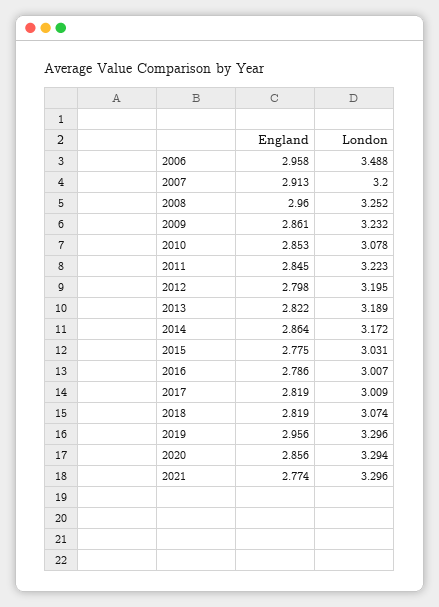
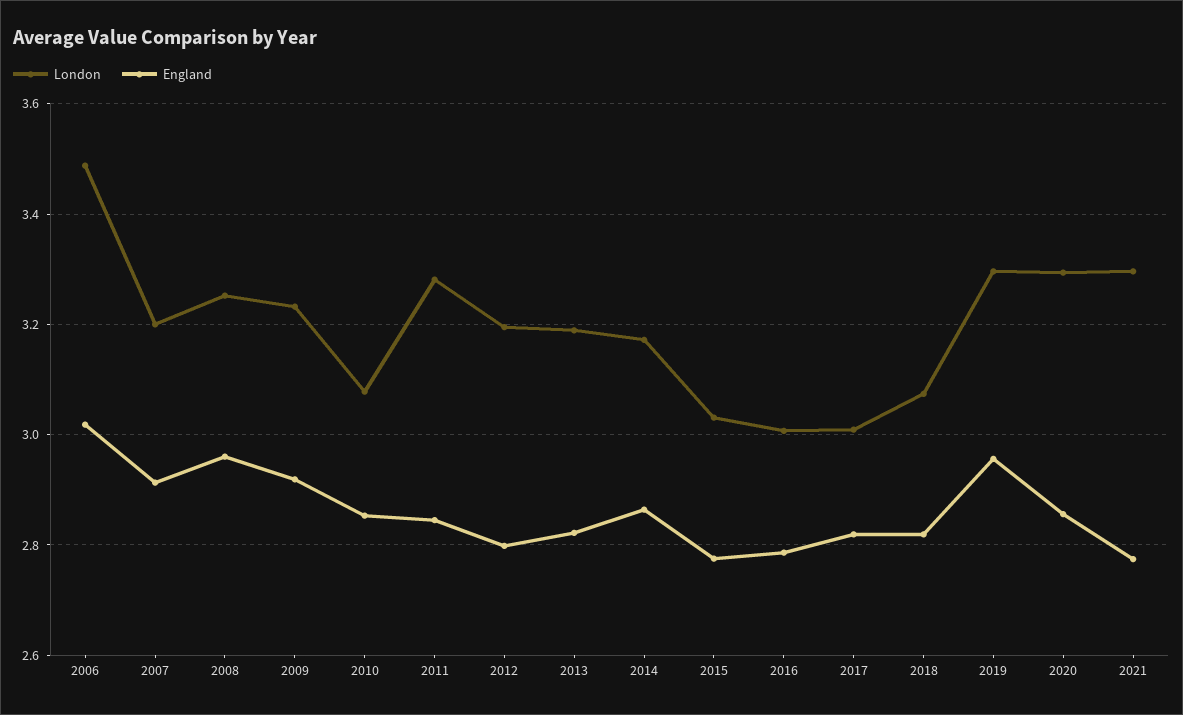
  {
    "England": {
-     "2006": 2.958,
+     "2006": 3.02,
      "2007": 2.913,
      "2008": 2.96,
-     "2009": 2.861,
+     "2009": 2.92,
      "2010": 2.853,
      "2011": 2.845,
      "2012": 2.798,
      "2013": 2.822,
      "2014": 2.864,
      "2015": 2.775,
      "2016": 2.786,
      "2017": 2.819,
      "2018": 2.819,
      "2019": 2.956,
      "2020": 2.856,
      "2021": 2.774
    },
    "London": {
      "2006": 3.488,
      "2007": 3.2,
      "2008": 3.252,
      "2009": 3.232,
      "2010": 3.078,
-     "2011": 3.223,
+     "2011": 3.28,
      "2012": 3.195,
      "2013": 3.189,
      "2014": 3.172,
      "2015": 3.031,
      "2016": 3.007,
      "2017": 3.009,
      "2018": 3.074,
      "2019": 3.296,
      "2020": 3.294,
      "2021": 3.296
    }
  }

